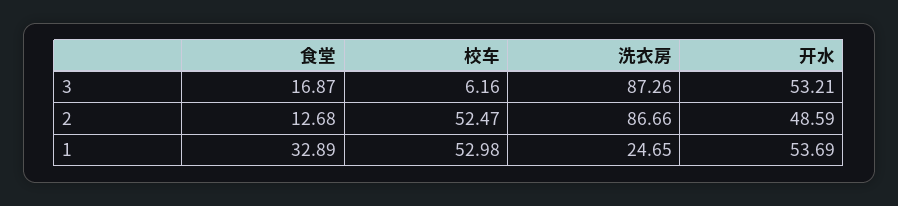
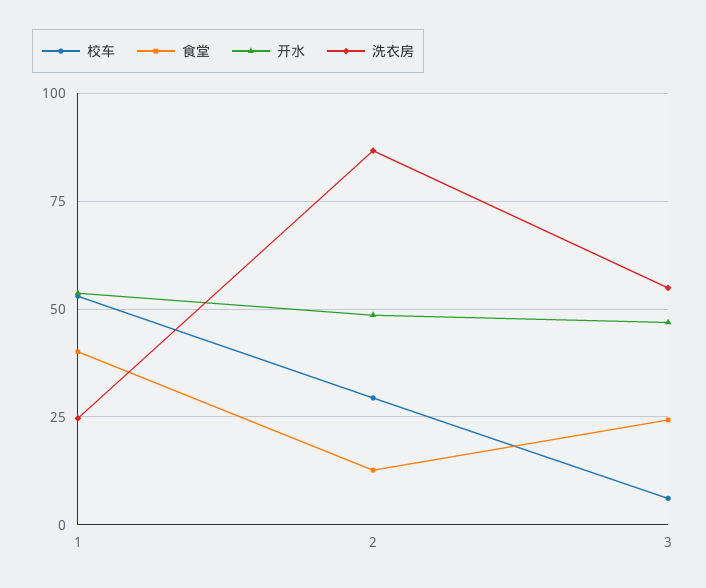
  {
    "食堂": {
-     "3": 16.87,
+     "3": 25,
      "2": 12.68,
-     "1": 32.89
+     "1": 40
    },
    "校车": {
      "3": 6.16,
-     "2": 52.47,
+     "2": 30,
      "1": 52.98
    },
    "洗衣房": {
-     "3": 87.26,
+     "3": 55,
      "2": 86.66,
      "1": 24.65
    },
    "开水": {
-     "3": 53.21,
+     "3": 47.5,
      "2": 48.59,
      "1": 53.69
    }
  }

